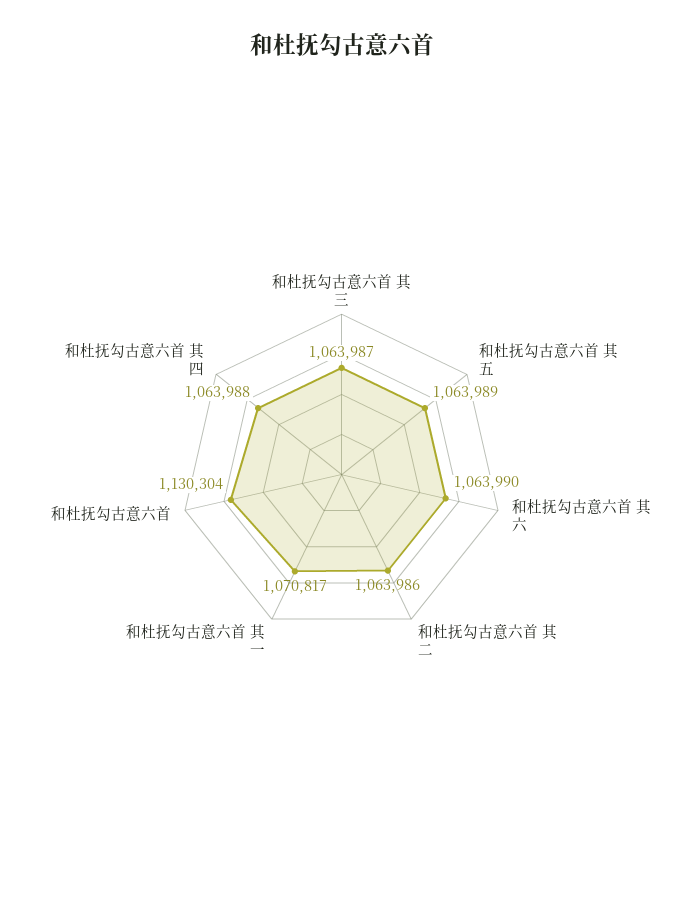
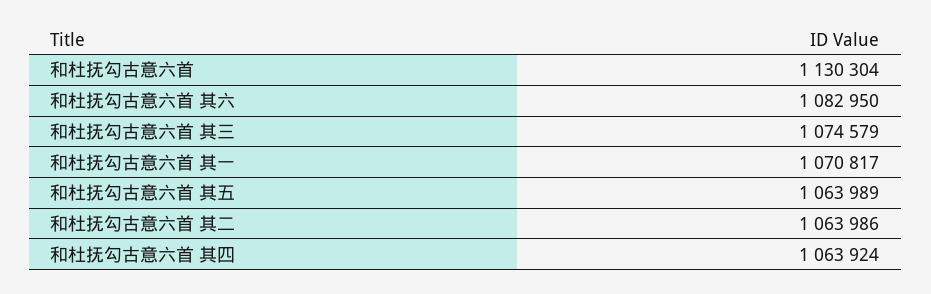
  {
-   "和杜抚勾古意六首 其三": 1063987,
+   "和杜抚勾古意六首 其三": 1074579,
    "和杜抚勾古意六首 其五": 1063989,
-   "和杜抚勾古意六首 其六": 1063990,
+   "和杜抚勾古意六首 其六": 1082950,
    "和杜抚勾古意六首 其二": 1063986,
    "和杜抚勾古意六首 其一": 1070817,
    "和杜抚勾古意六首": 1130304,
-   "和杜抚勾古意六首 其四": 1063988
+   "和杜抚勾古意六首 其四": 1063924
  }

